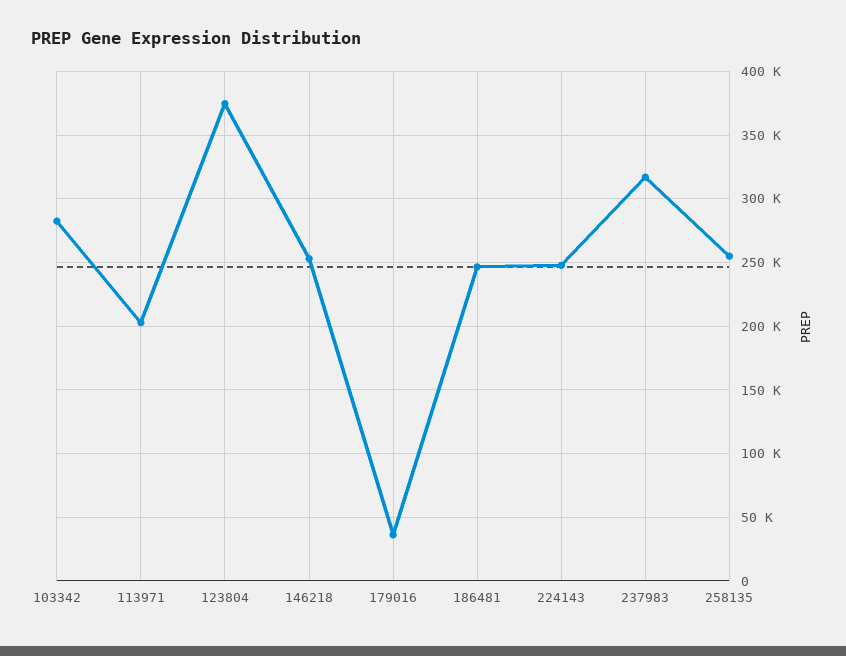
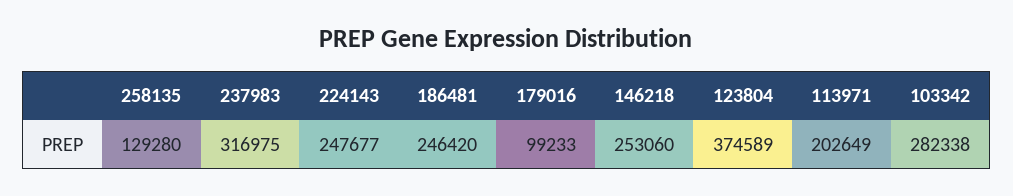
  {
    "103342": 282338,
    "113971": 202649,
    "123804": 374589,
    "146218": 253060,
-   "179016": 35000,
+   "179016": 99233,
    "186481": 246420,
    "224143": 247677,
    "237983": 316975,
-   "258135": 255000
+   "258135": 129280
  }

